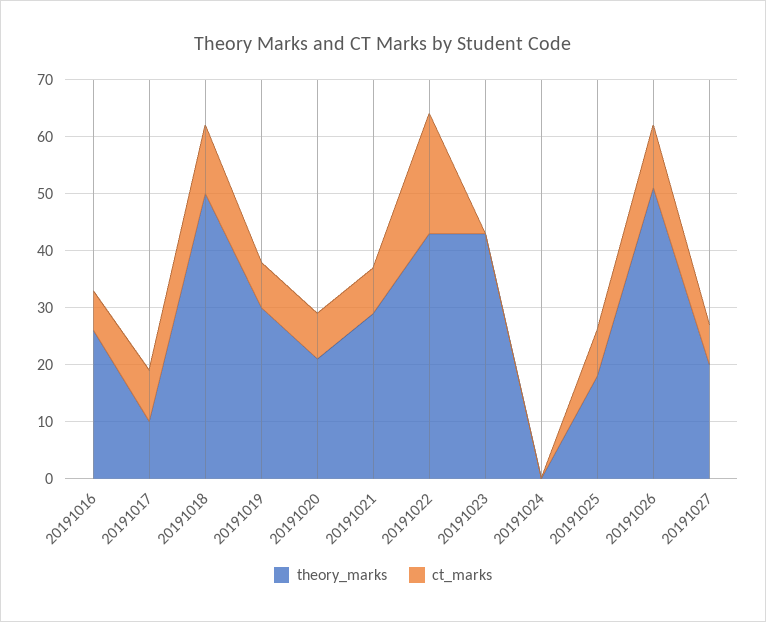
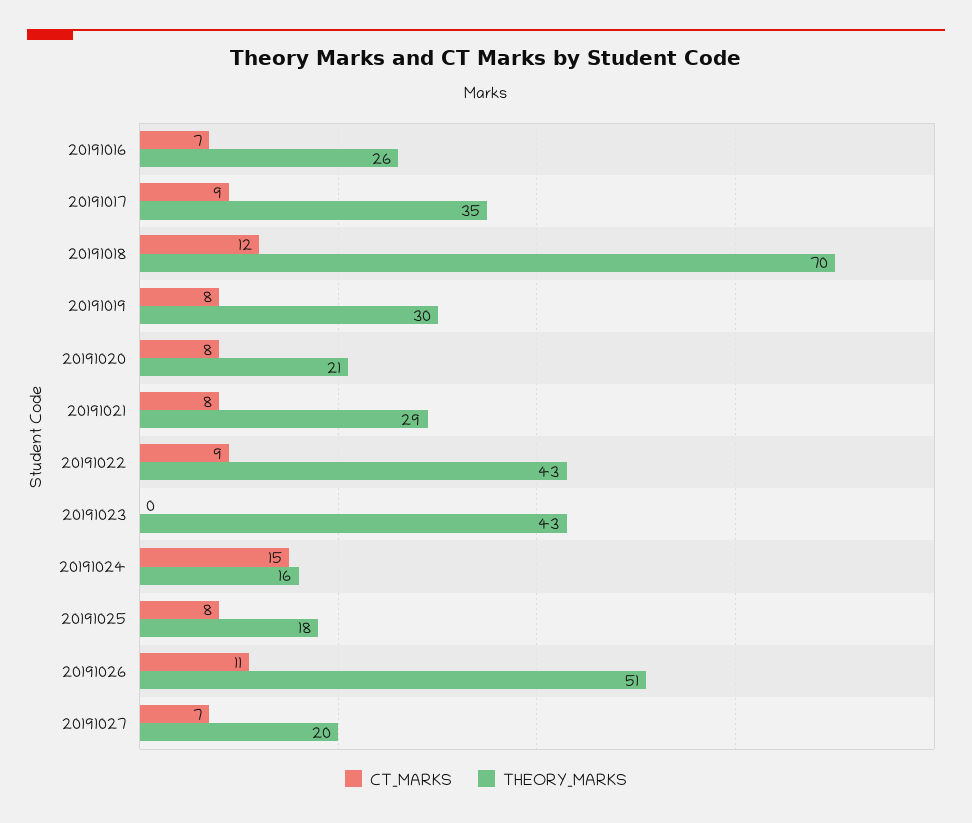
  {
    "theory_marks": {
      "20191016": 26,
-     "20191017": 10,
+     "20191017": 35,
-     "20191018": 50,
+     "20191018": 70,
      "20191019": 30,
      "20191020": 21,
      "20191021": 29,
      "20191022": 43,
      "20191023": 43,
-     "20191024": 0,
+     "20191024": 16,
      "20191025": 18,
      "20191026": 51,
      "20191027": 20
    },
    "ct_marks": {
      "20191016": 7,
      "20191017": 9,
      "20191018": 12,
      "20191019": 8,
      "20191020": 8,
      "20191021": 8,
-     "20191022": 20,
+     "20191022": 9,
      "20191023": 0,
-     "20191024": 0,
+     "20191024": 15,
      "20191025": 8,
      "20191026": 11,
      "20191027": 7
    }
  }

